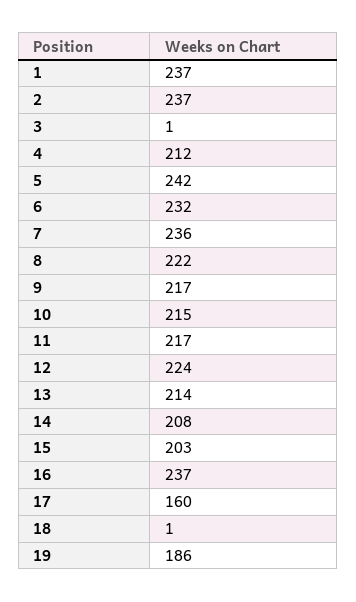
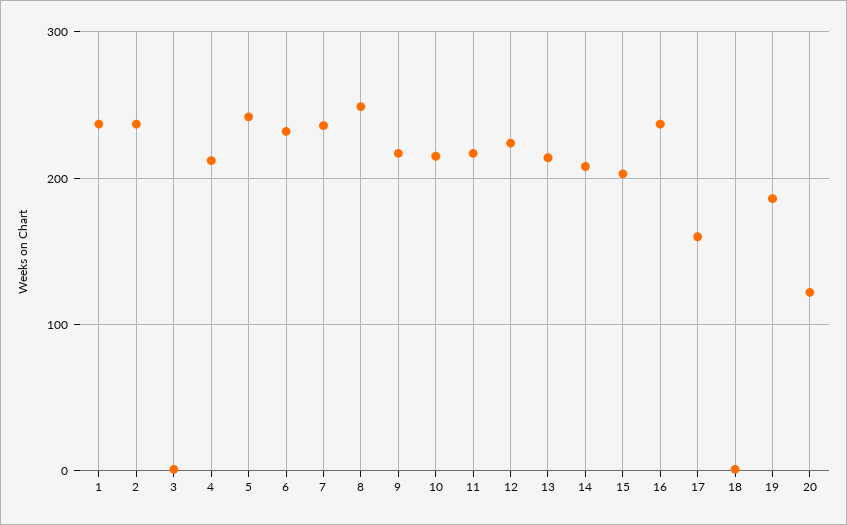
  {
    "1": 237,
    "2": 237,
    "3": 1,
    "4": 212,
    "5": 242,
    "6": 232,
    "7": 236,
-   "8": 222,
+   "8": 250,
    "9": 217,
    "10": 215,
    "11": 217,
    "12": 224,
    "13": 214,
    "14": 208,
    "15": 203,
    "16": 237,
    "17": 160,
    "18": 1,
-   "19": 186
+   "19": 186,
+   "20": 120
  }

